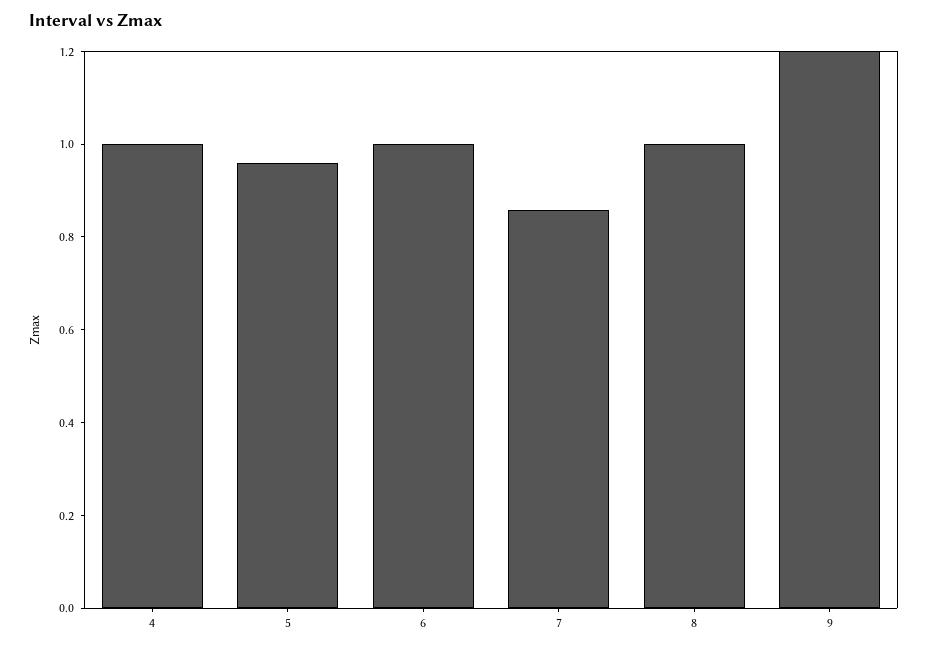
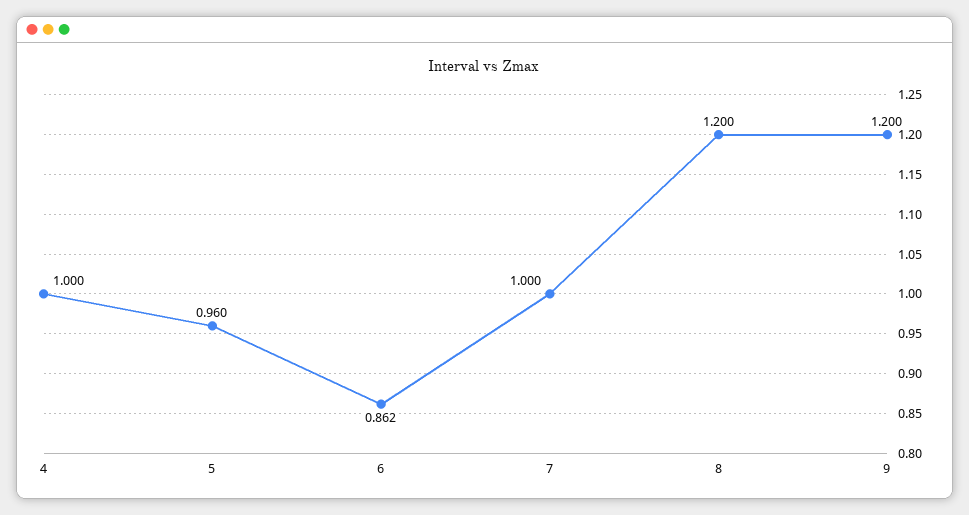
  {
    "4": 1,
    "5": 0.96,
-   "6": 1,
+   "6": 0.862,
-   "7": 0.85,
+   "7": 1,
-   "8": 1,
+   "8": 1.2,
    "9": 1.2
  }

